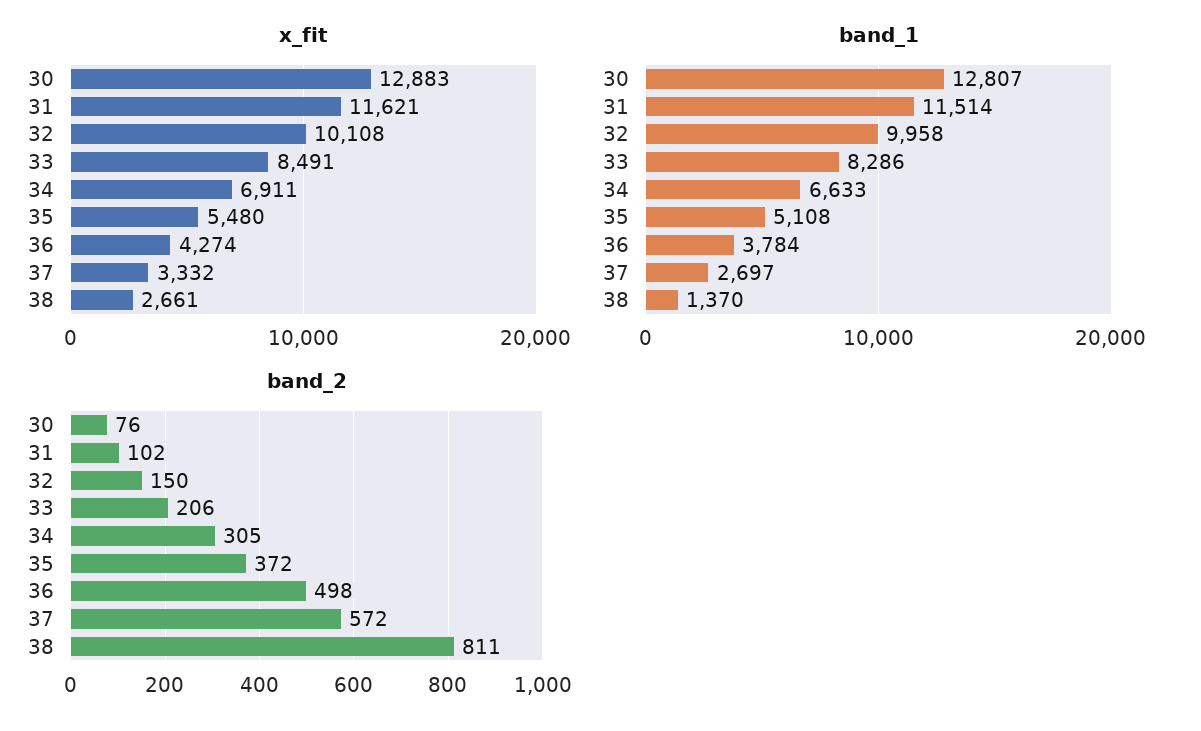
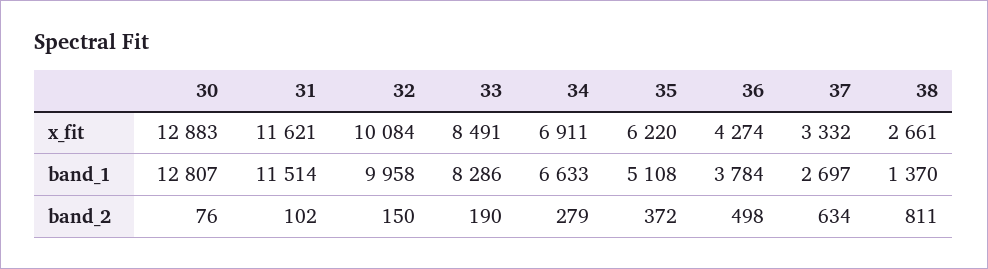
  {
    "x_fit": {
      "30": 12883,
      "31": 11621,
-     "32": 10108,
+     "32": 10084,
      "33": 8491,
      "34": 6911,
-     "35": 5480,
+     "35": 6220,
      "36": 4274,
      "37": 3332,
      "38": 2661
    },
    "band_1": {
      "30": 12807,
      "31": 11514,
      "32": 9958,
      "33": 8286,
      "34": 6633,
      "35": 5108,
      "36": 3784,
      "37": 2697,
      "38": 1370
    },
    "band_2": {
      "30": 76,
      "31": 102,
      "32": 150,
-     "33": 206,
+     "33": 190,
-     "34": 305,
+     "34": 279,
      "35": 372,
      "36": 498,
-     "37": 572,
+     "37": 634,
      "38": 811
    }
  }

